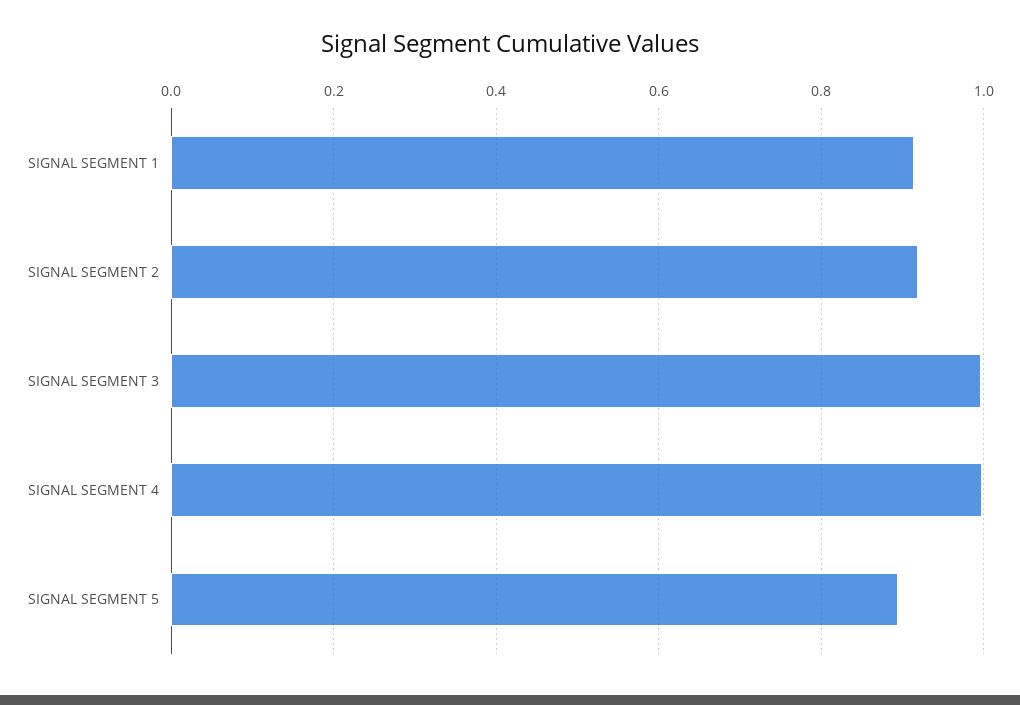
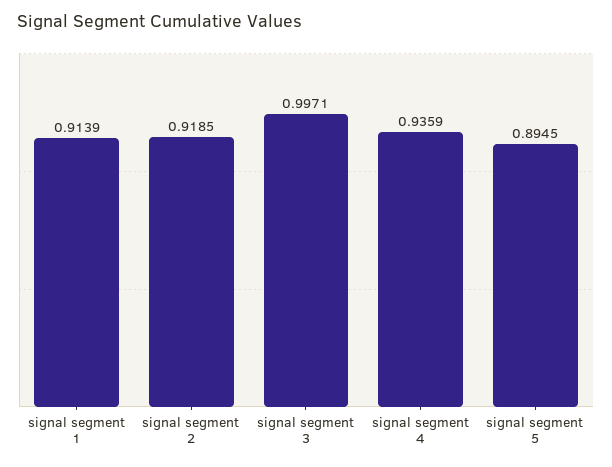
  {
    "SIGNAL SEGMENT 1": 0.9139,
    "SIGNAL SEGMENT 2": 0.9185,
    "SIGNAL SEGMENT 3": 0.9971,
-   "SIGNAL SEGMENT 4": 1,
+   "SIGNAL SEGMENT 4": 0.9359,
    "SIGNAL SEGMENT 5": 0.8945
  }

